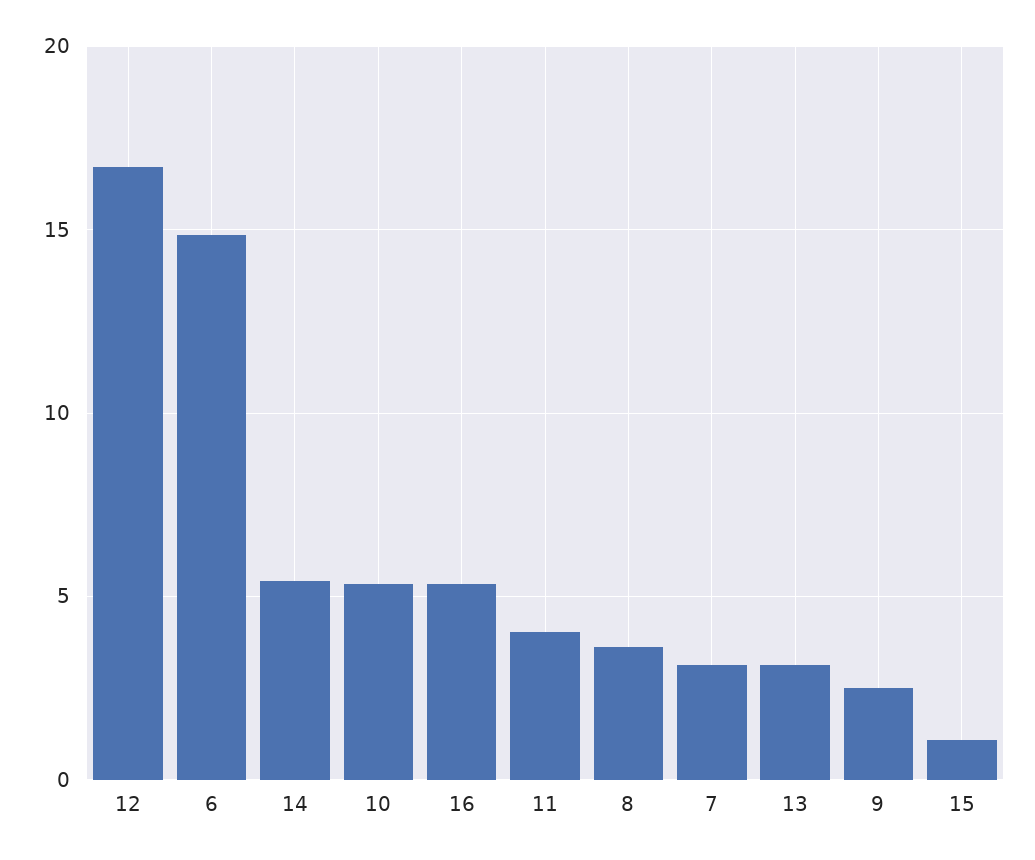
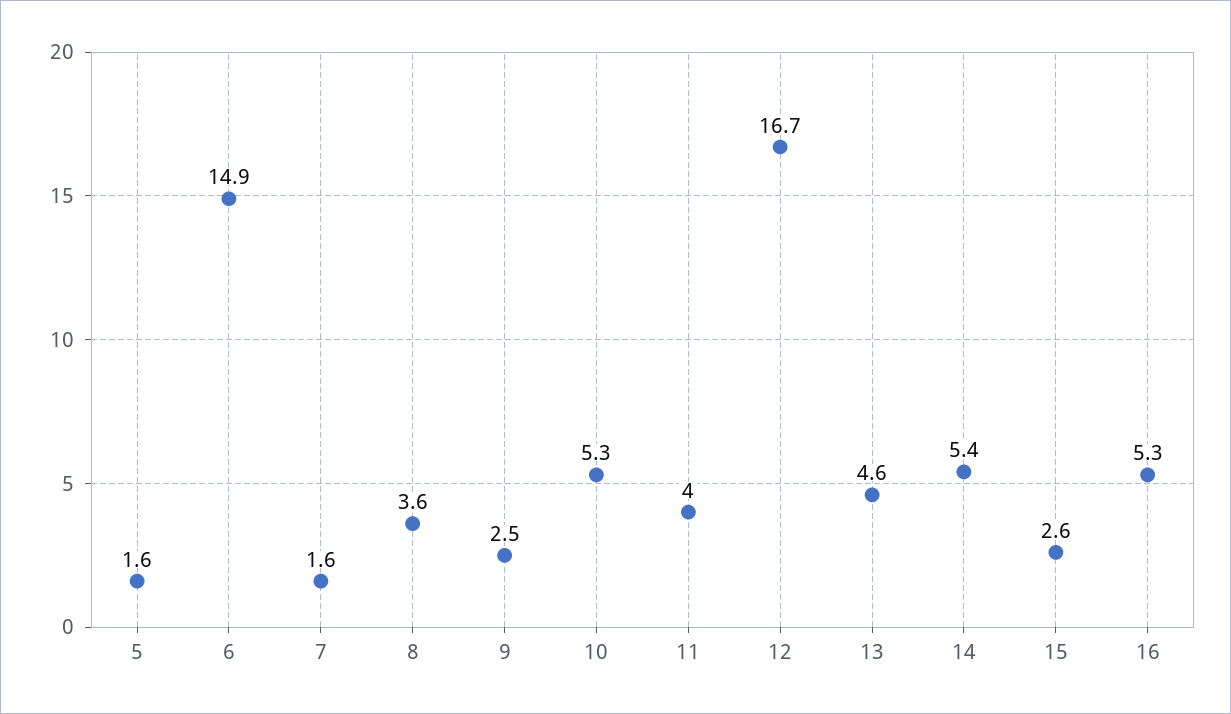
  {
    "12": 16.7,
    "6": 14.9,
    "14": 5.4,
    "10": 5.3,
    "16": 5.3,
    "11": 4,
    "8": 3.6,
-   "7": 3,
+   "7": 1.6,
-   "13": 3,
+   "13": 4.6,
    "9": 2.5,
-   "15": 1
+   "15": 2.6,
+   "5": 1.6
  }

